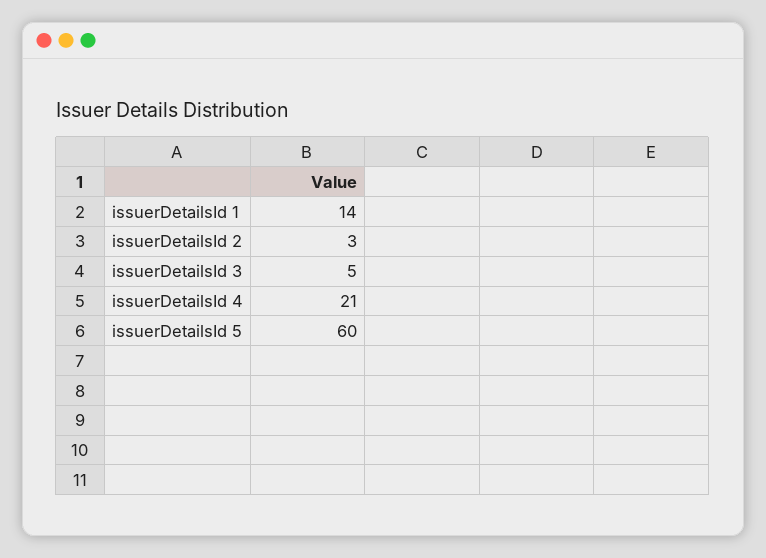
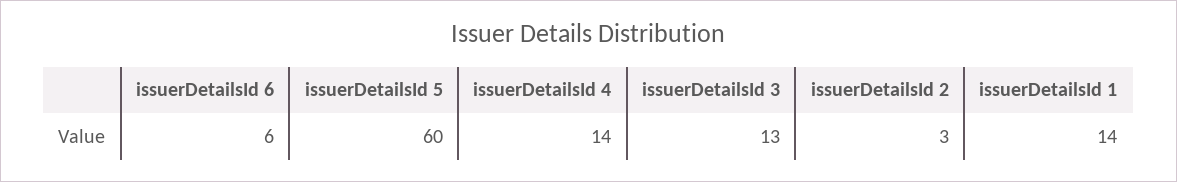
  {
    "issuerDetailsId 1": 14,
    "issuerDetailsId 2": 3,
-   "issuerDetailsId 3": 5,
+   "issuerDetailsId 3": 13,
-   "issuerDetailsId 4": 21,
+   "issuerDetailsId 4": 14,
-   "issuerDetailsId 5": 60
+   "issuerDetailsId 5": 60,
+   "issuerDetailsId 6": 6
  }

